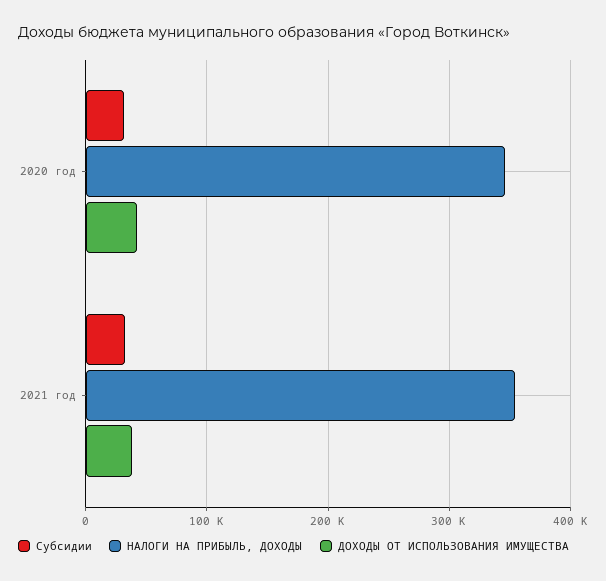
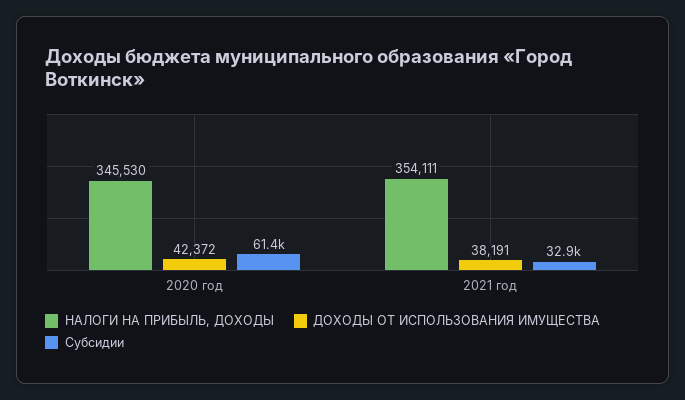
  {
    "Субсидии": {
-     "2020 год": 30000,
+     "2020 год": 61400,
      "2021 год": 32900
    },
    "НАЛОГИ НА ПРИБЫЛЬ, ДОХОДЫ": {
      "2020 год": 345530,
      "2021 год": 354111
    },
    "ДОХОДЫ ОТ ИСПОЛЬЗОВАНИЯ ИМУЩЕСТВА": {
      "2020 год": 42372,
      "2021 год": 38191
    }
  }

